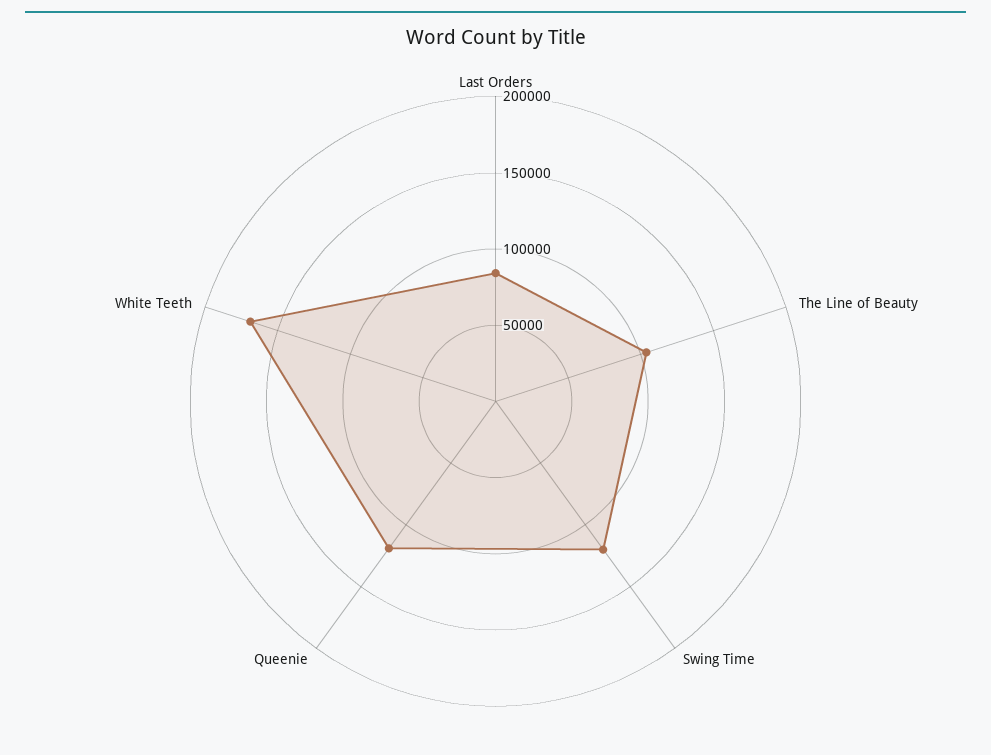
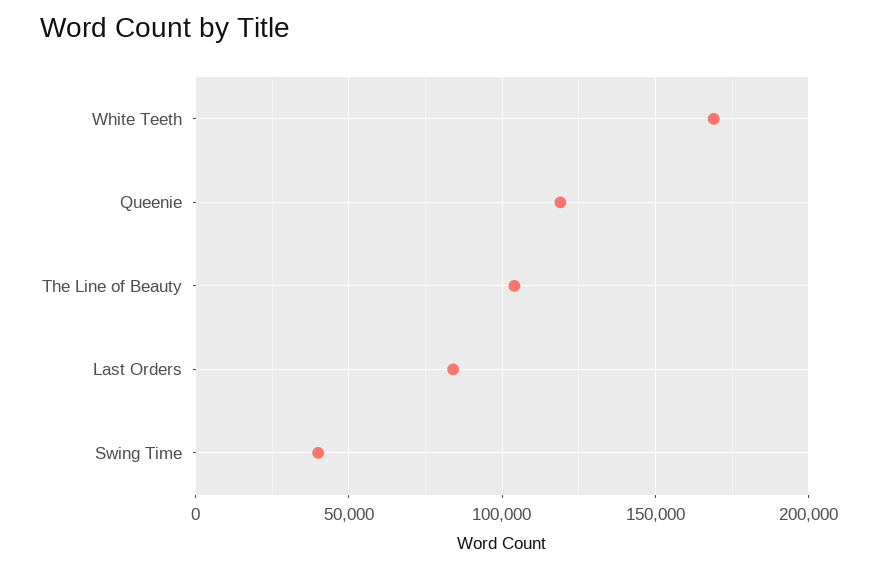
  {
    "Last Orders": 85000,
    "The Line of Beauty": 105000,
-   "Swing Time": 120000,
+   "Swing Time": 40000,
    "Queenie": 120000,
    "White Teeth": 170000
  }

